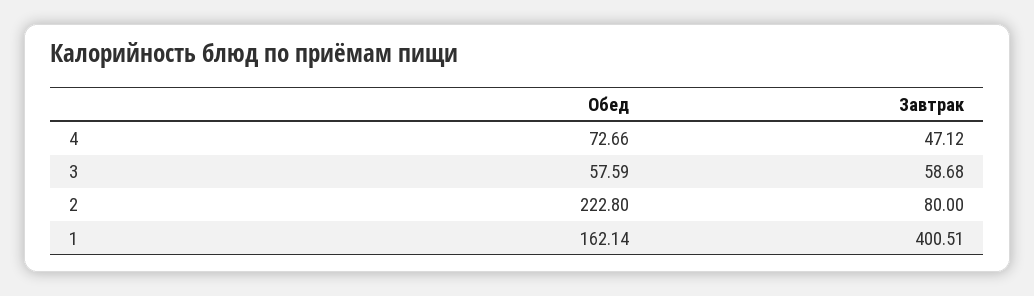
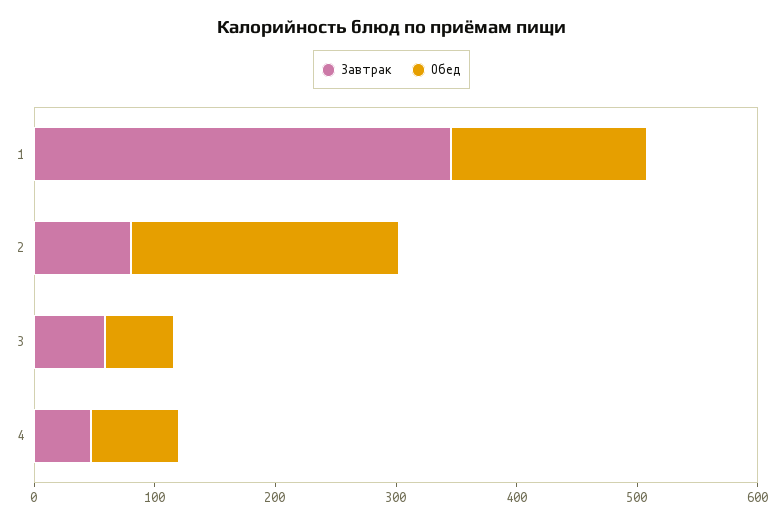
  {
    "Обед": {
      "4": 72.66,
      "3": 57.59,
      "2": 222.8,
      "1": 162.14
    },
    "Завтрак": {
      "4": 47.12,
      "3": 58.68,
      "2": 80,
-     "1": 400.51
+     "1": 340
    }
  }

